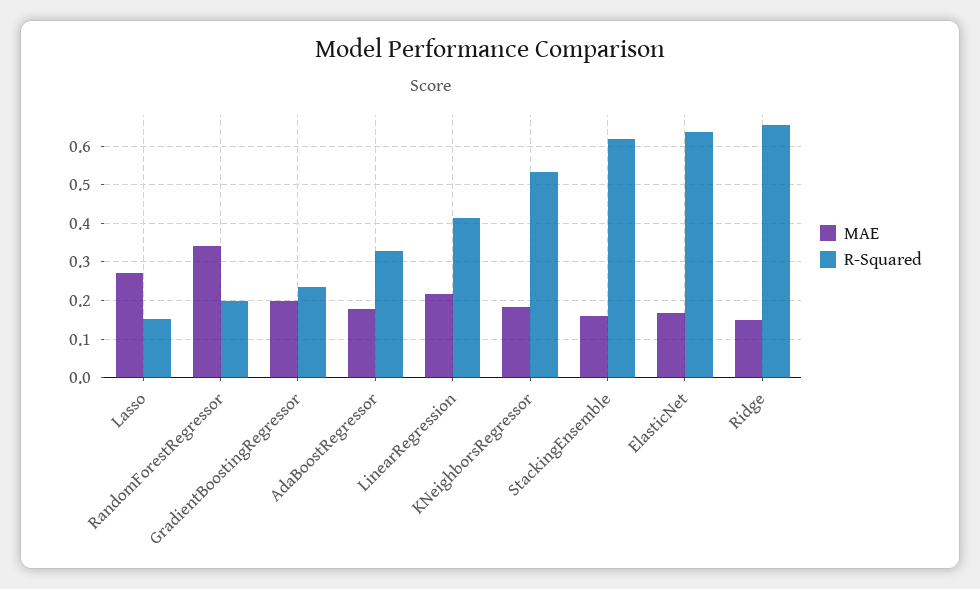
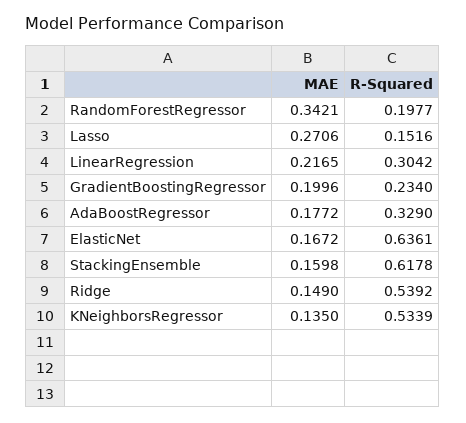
  {
    "MAE": {
      "Lasso": 0.2706,
      "RandomForestRegressor": 0.3421,
      "GradientBoostingRegressor": 0.1996,
      "AdaBoostRegressor": 0.1772,
      "LinearRegression": 0.2165,
-     "KNeighborsRegressor": 0.18,
+     "KNeighborsRegressor": 0.135,
      "StackingEnsemble": 0.1598,
      "ElasticNet": 0.1672,
      "Ridge": 0.149
    },
    "R-Squared": {
      "Lasso": 0.1516,
      "RandomForestRegressor": 0.1977,
      "GradientBoostingRegressor": 0.234,
      "AdaBoostRegressor": 0.329,
-     "LinearRegression": 0.42,
+     "LinearRegression": 0.3042,
      "KNeighborsRegressor": 0.5339,
      "StackingEnsemble": 0.6178,
      "ElasticNet": 0.6361,
-     "Ridge": 0.66
+     "Ridge": 0.5392
    }
  }

